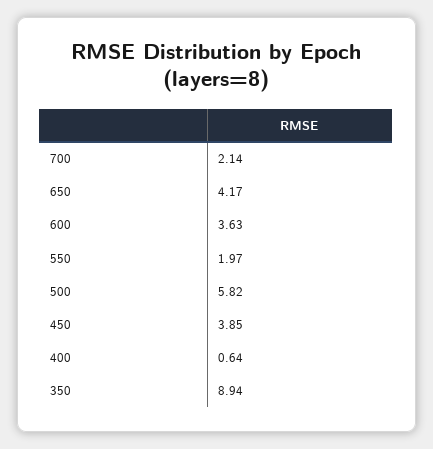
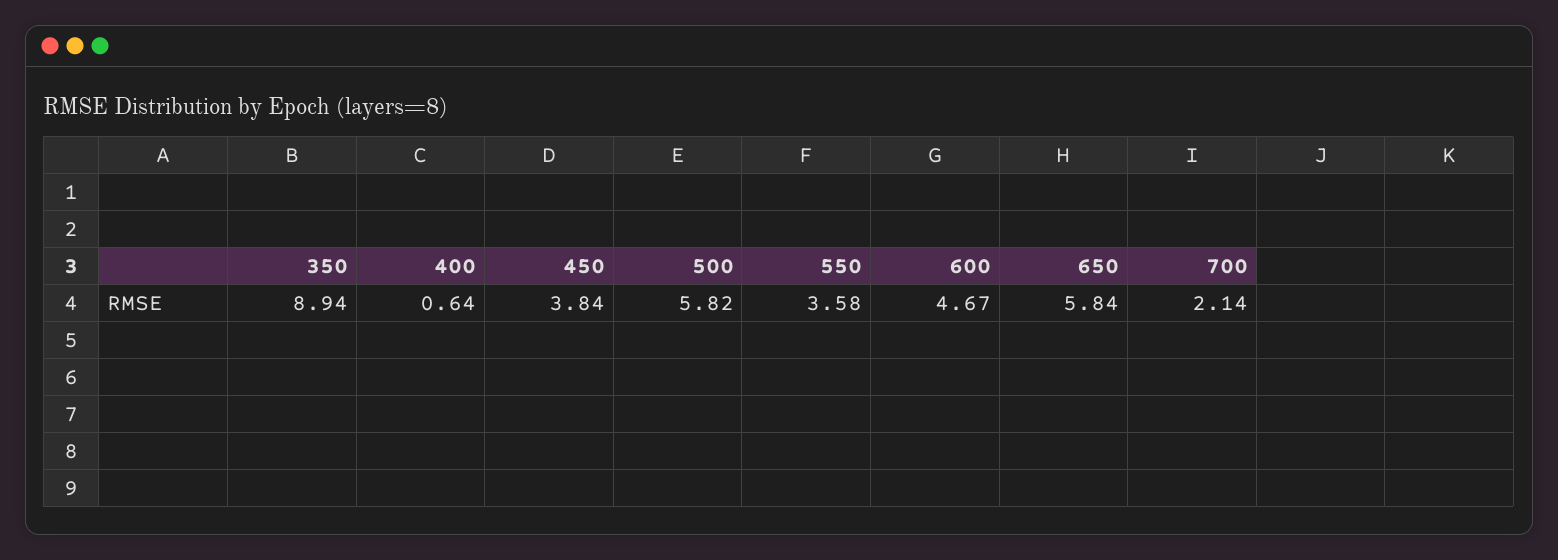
  {
    "700": 2.14,
-   "650": 4.17,
+   "650": 5.84,
-   "600": 3.63,
+   "600": 4.67,
-   "550": 1.97,
+   "550": 3.58,
    "500": 5.82,
-   "450": 3.85,
+   "450": 3.84,
    "400": 0.64,
    "350": 8.94
  }

